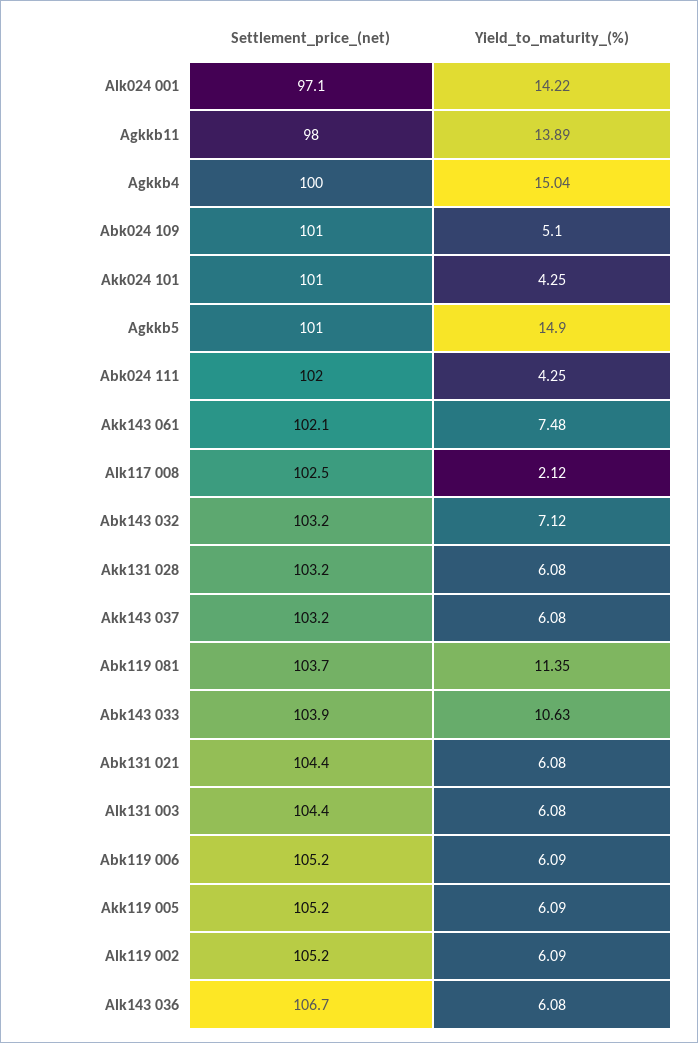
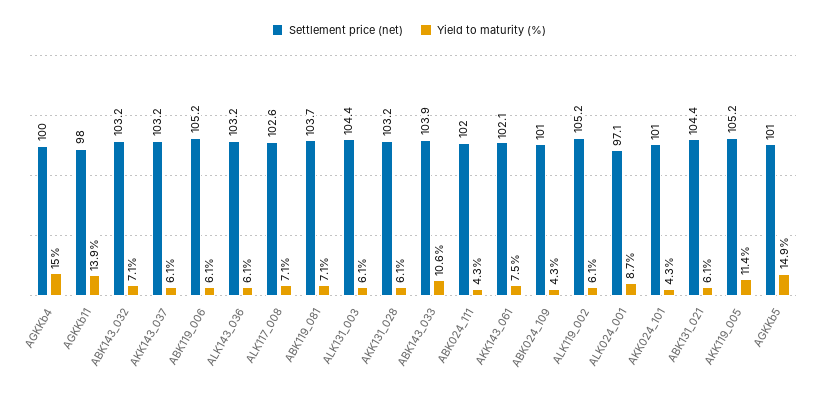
  {
    "Settlement_price_(net)": {
      "Alk024 001": 97.1,
      "Agkkb11": 98,
      "Agkkb4": 100,
      "Abk024 109": 101,
      "Akk024 101": 101,
      "Agkkb5": 101,
      "Abk024 111": 102,
      "Akk143 061": 102.1,
-     "Alk117 008": 102.5,
+     "Alk117 008": 102.6,
      "Abk143 032": 103.2,
      "Akk131 028": 103.2,
      "Akk143 037": 103.2,
      "Abk119 081": 103.7,
      "Abk143 033": 103.9,
      "Abk131 021": 104.4,
      "Alk131 003": 104.4,
      "Abk119 006": 105.2,
      "Akk119 005": 105.2,
      "Alk119 002": 105.2,
-     "Alk143 036": 106.7
+     "Alk143 036": 103.2
    },
    "Yield_to_maturity_(%)": {
-     "Alk024 001": 14.22,
+     "Alk024 001": 8.7,
      "Agkkb11": 13.89,
      "Agkkb4": 15.04,
-     "Abk024 109": 5.1,
+     "Abk024 109": 4.3,
      "Akk024 101": 4.25,
      "Agkkb5": 14.9,
      "Abk024 111": 4.25,
      "Akk143 061": 7.48,
-     "Alk117 008": 2.12,
+     "Alk117 008": 7.1,
      "Abk143 032": 7.12,
      "Akk131 028": 6.08,
      "Akk143 037": 6.08,
-     "Abk119 081": 11.35,
+     "Abk119 081": 7.1,
      "Abk143 033": 10.63,
      "Abk131 021": 6.08,
      "Alk131 003": 6.08,
      "Abk119 006": 6.09,
-     "Akk119 005": 6.09,
+     "Akk119 005": 11.4,
      "Alk119 002": 6.09,
      "Alk143 036": 6.08
    }
  }

